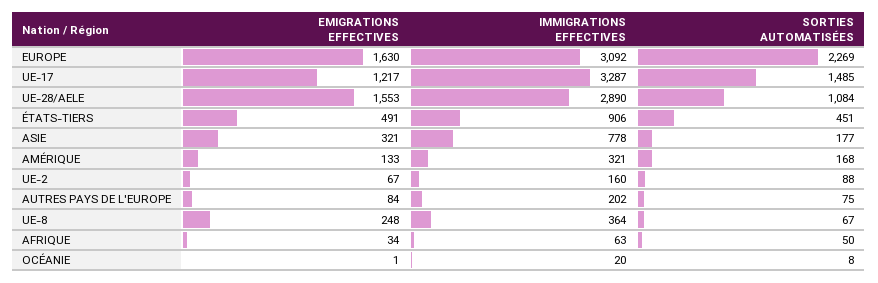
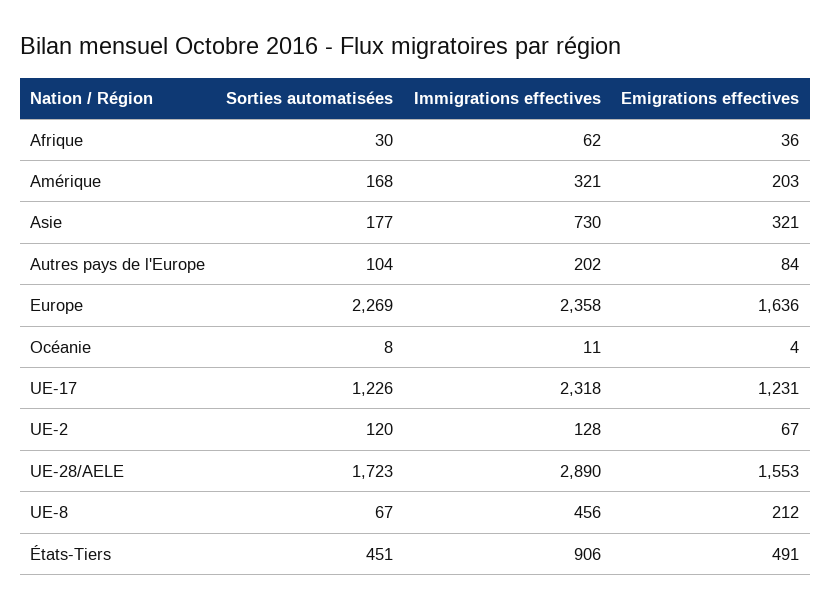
  {
    "EMIGRATIONS EFFECTIVES": {
-     "EUROPE": 1630,
+     "EUROPE": 1636,
-     "UE-17": 1217,
+     "UE-17": 1231,
      "UE-28/AELE": 1553,
      "ÉTATS-TIERS": 491,
      "ASIE": 321,
-     "AMÉRIQUE": 133,
+     "AMÉRIQUE": 203,
      "UE-2": 67,
      "AUTRES PAYS DE L'EUROPE": 84,
-     "UE-8": 248,
+     "UE-8": 212,
-     "AFRIQUE": 34,
+     "AFRIQUE": 36,
-     "OCÉANIE": 1
+     "OCÉANIE": 4
    },
    "IMMIGRATIONS EFFECTIVES": {
-     "EUROPE": 3092,
+     "EUROPE": 2358,
-     "UE-17": 3287,
+     "UE-17": 2318,
      "UE-28/AELE": 2890,
      "ÉTATS-TIERS": 906,
-     "ASIE": 778,
+     "ASIE": 730,
      "AMÉRIQUE": 321,
-     "UE-2": 160,
+     "UE-2": 128,
      "AUTRES PAYS DE L'EUROPE": 202,
-     "UE-8": 364,
+     "UE-8": 456,
-     "AFRIQUE": 63,
+     "AFRIQUE": 62,
-     "OCÉANIE": 20
+     "OCÉANIE": 11
    },
    "SORTIES AUTOMATISÉES": {
      "EUROPE": 2269,
-     "UE-17": 1485,
+     "UE-17": 1226,
-     "UE-28/AELE": 1084,
+     "UE-28/AELE": 1723,
      "ÉTATS-TIERS": 451,
      "ASIE": 177,
      "AMÉRIQUE": 168,
-     "UE-2": 88,
+     "UE-2": 120,
-     "AUTRES PAYS DE L'EUROPE": 75,
+     "AUTRES PAYS DE L'EUROPE": 104,
      "UE-8": 67,
-     "AFRIQUE": 50,
+     "AFRIQUE": 30,
      "OCÉANIE": 8
    }
  }

